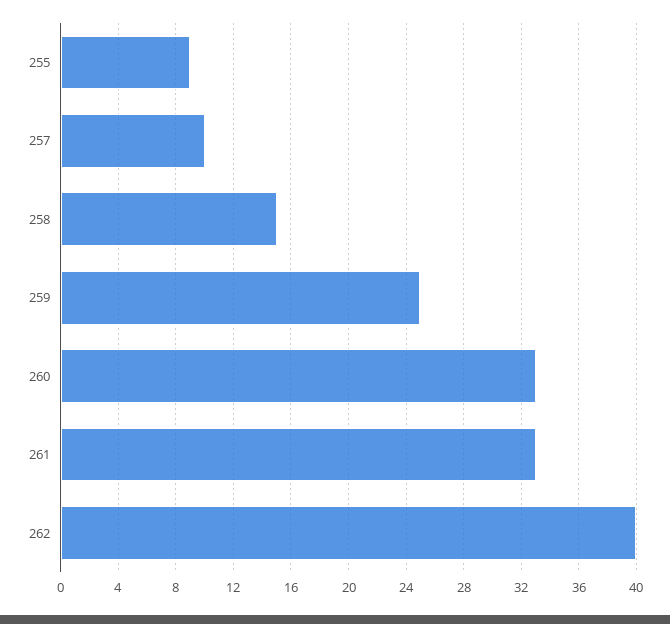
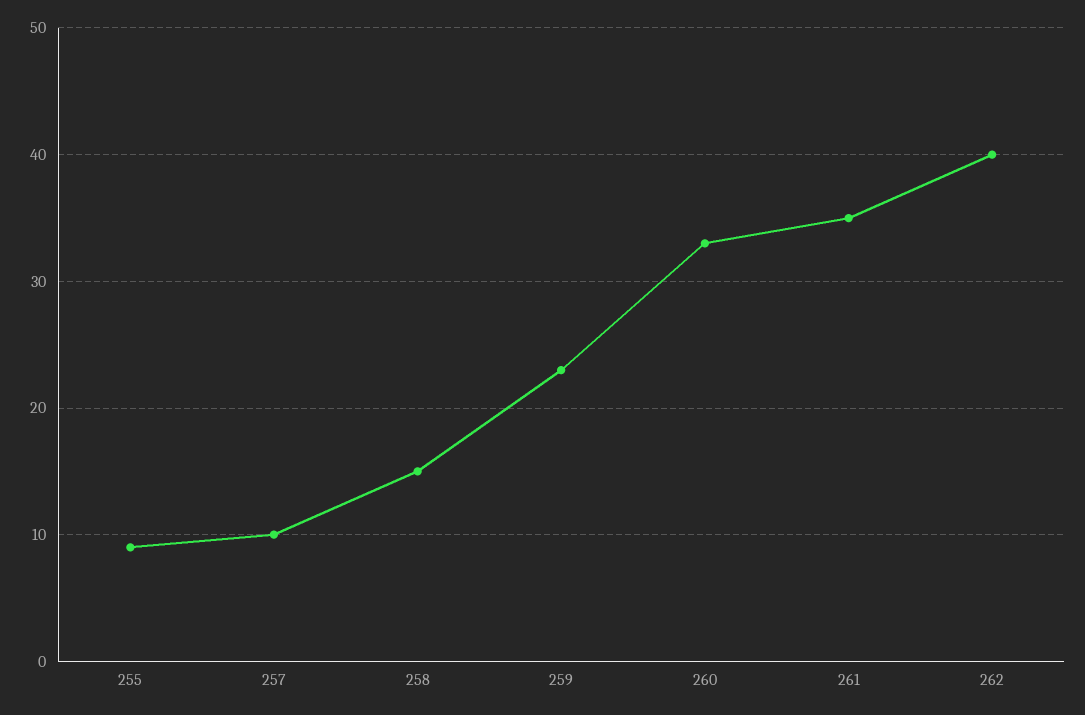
  {
    "255": 9,
    "257": 10,
    "258": 15,
-   "259": 25,
+   "259": 23,
    "260": 33,
-   "261": 33,
+   "261": 35,
    "262": 40
  }

